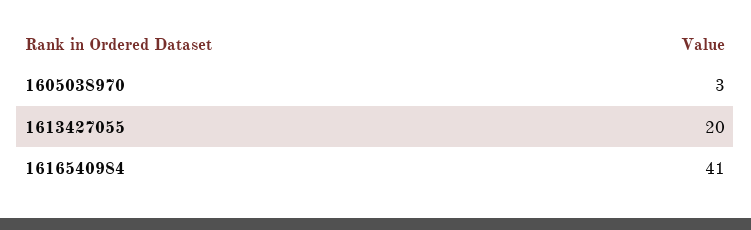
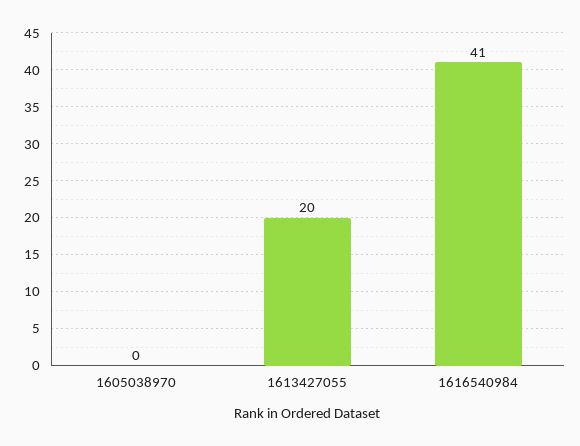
  {
-   "1605038970": 3,
+   "1605038970": 0,
    "1613427055": 20,
    "1616540984": 41
  }

